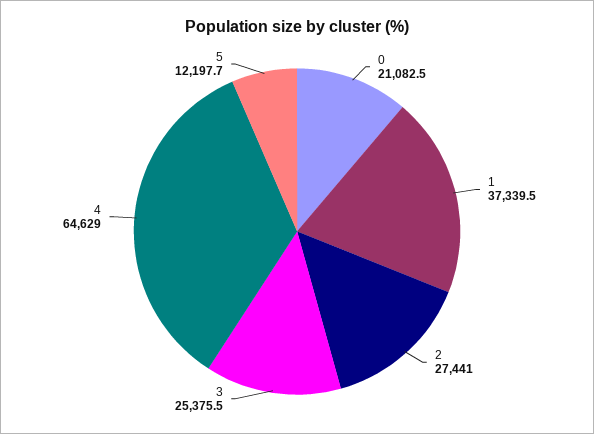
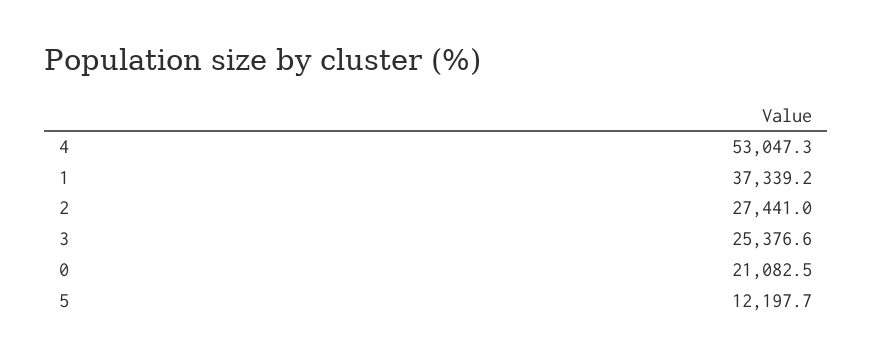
  {
    "0": 21082.5,
-   "1": 37339.5,
+   "1": 37339.2,
    "2": 27441,
-   "3": 25375.5,
+   "3": 25376.6,
-   "4": 64629,
+   "4": 53047.3,
    "5": 12197.7
  }

